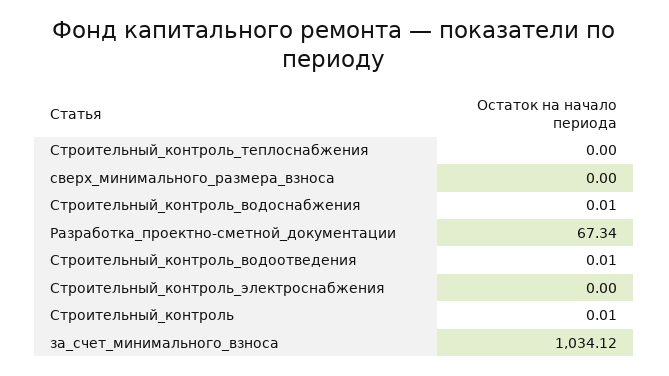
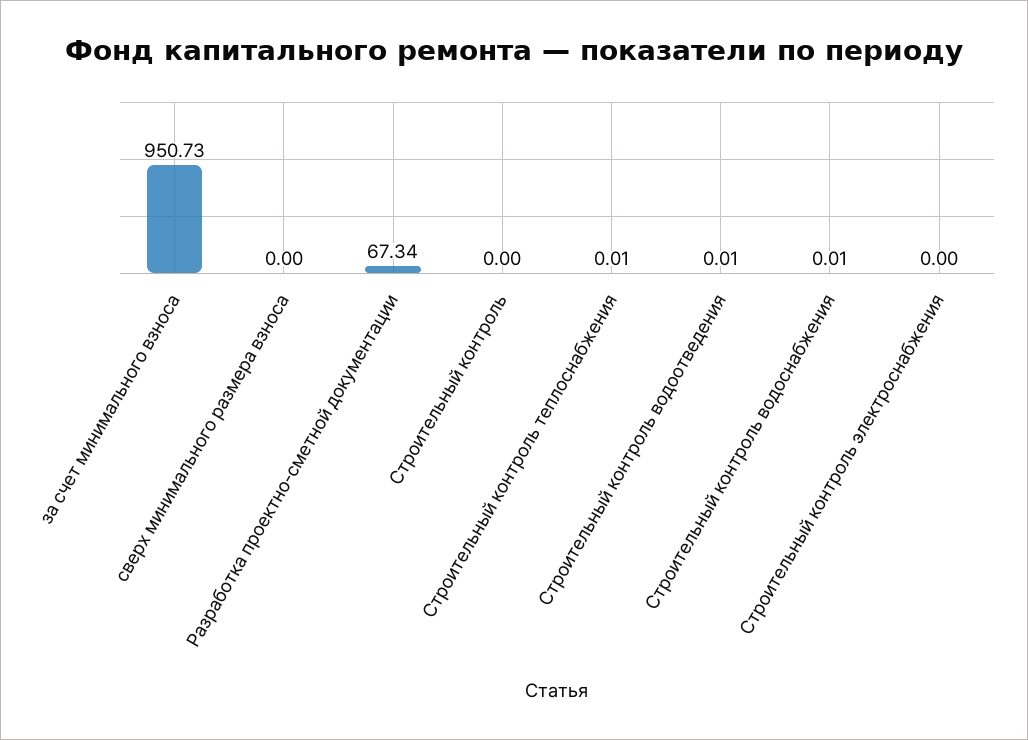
  {
-   "Строительный_контроль_теплоснабжения": 0,
+   "Строительный_контроль_теплоснабжения": 0.01,
    "сверх_минимального_размера_взноса": 0,
    "Строительный_контроль_водоснабжения": 0.01,
    "Разработка_проектно-сметной_документации": 67.34,
    "Строительный_контроль_водоотведения": 0.01,
    "Строительный_контроль_электроснабжения": 0,
-   "Строительный_контроль": 0.01,
+   "Строительный_контроль": 0,
-   "за_счет_минимального_взноса": 1034.12
+   "за_счет_минимального_взноса": 950.73
  }

